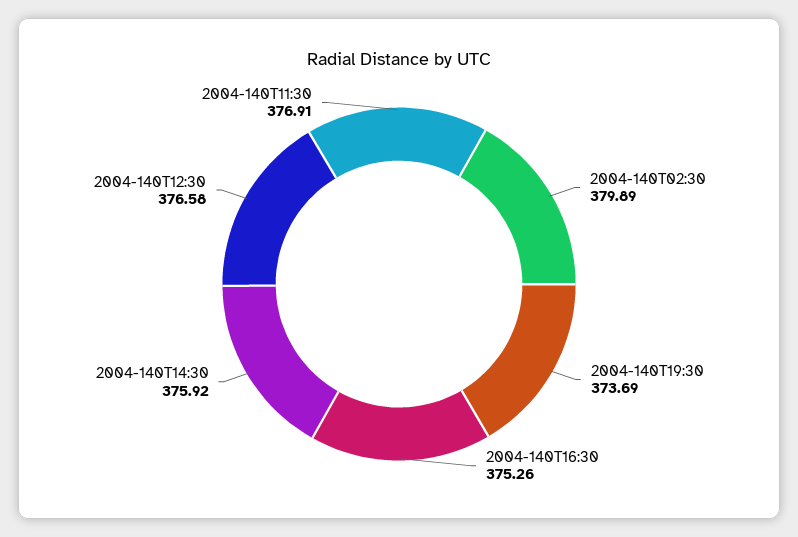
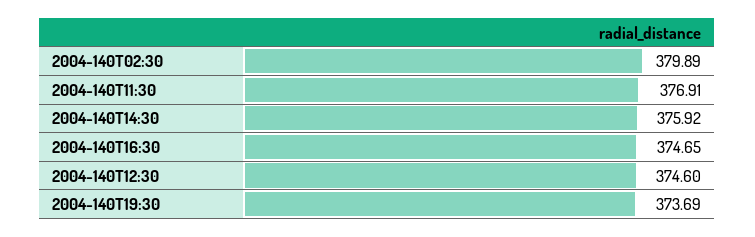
  {
    "2004-140T02:30": 379.89,
    "2004-140T19:30": 373.69,
-   "2004-140T16:30": 375.26,
+   "2004-140T16:30": 374.65,
    "2004-140T14:30": 375.92,
-   "2004-140T12:30": 376.58,
+   "2004-140T12:30": 374.6,
    "2004-140T11:30": 376.91
  }

